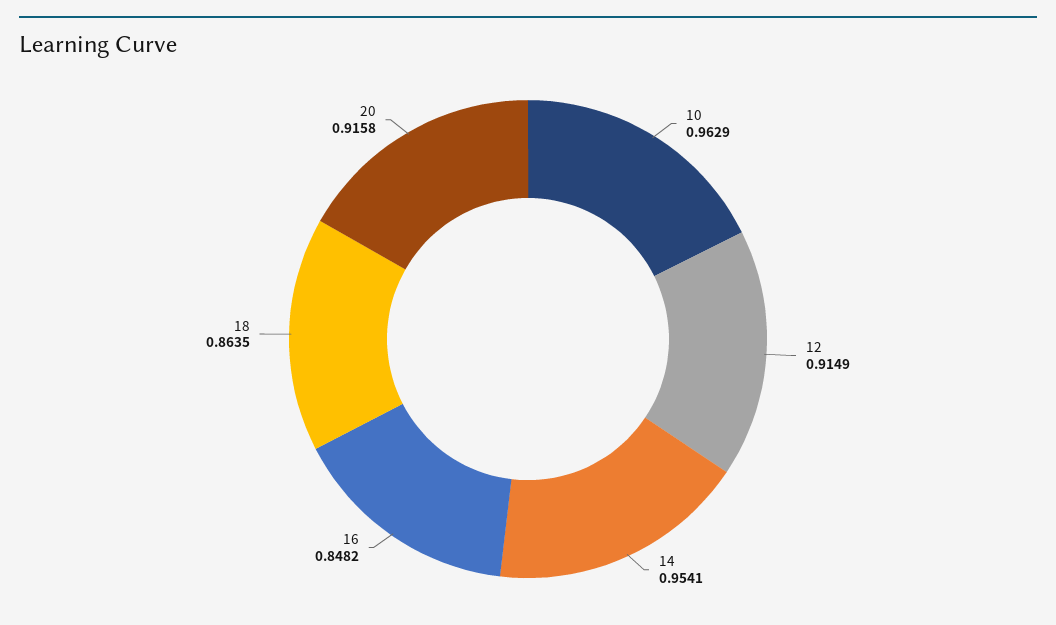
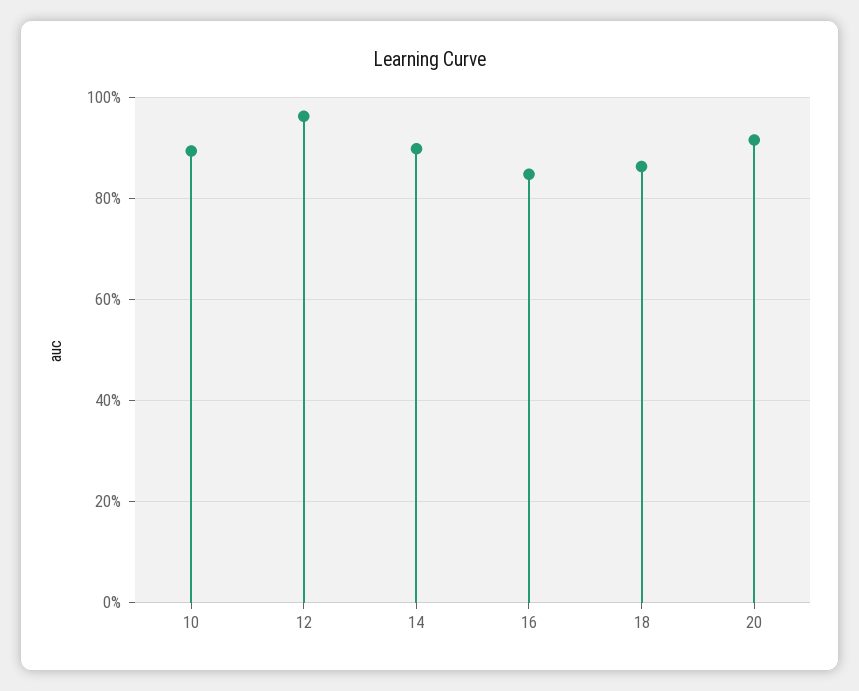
  {
-   "10": 0.9629,
+   "10": 0.9,
-   "12": 0.9149,
+   "12": 0.96,
-   "14": 0.9541,
+   "14": 0.9,
    "16": 0.8482,
    "18": 0.8635,
    "20": 0.9158
  }

